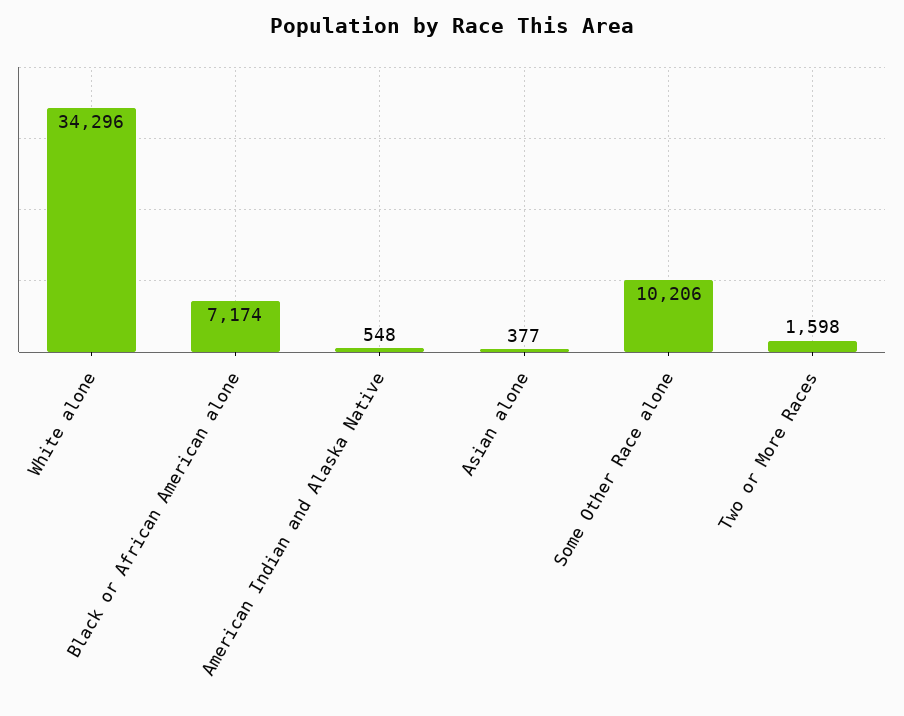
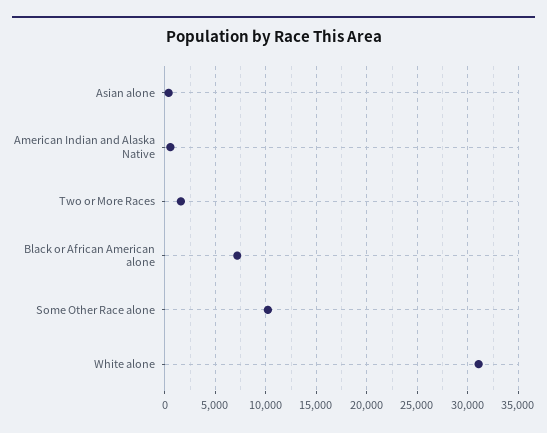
  {
-   "White alone": 34296,
+   "White alone": 31000,
    "Black or African American alone": 7174,
    "American Indian and Alaska Native": 548,
    "Asian alone": 377,
    "Some Other Race alone": 10206,
    "Two or More Races": 1598
  }

